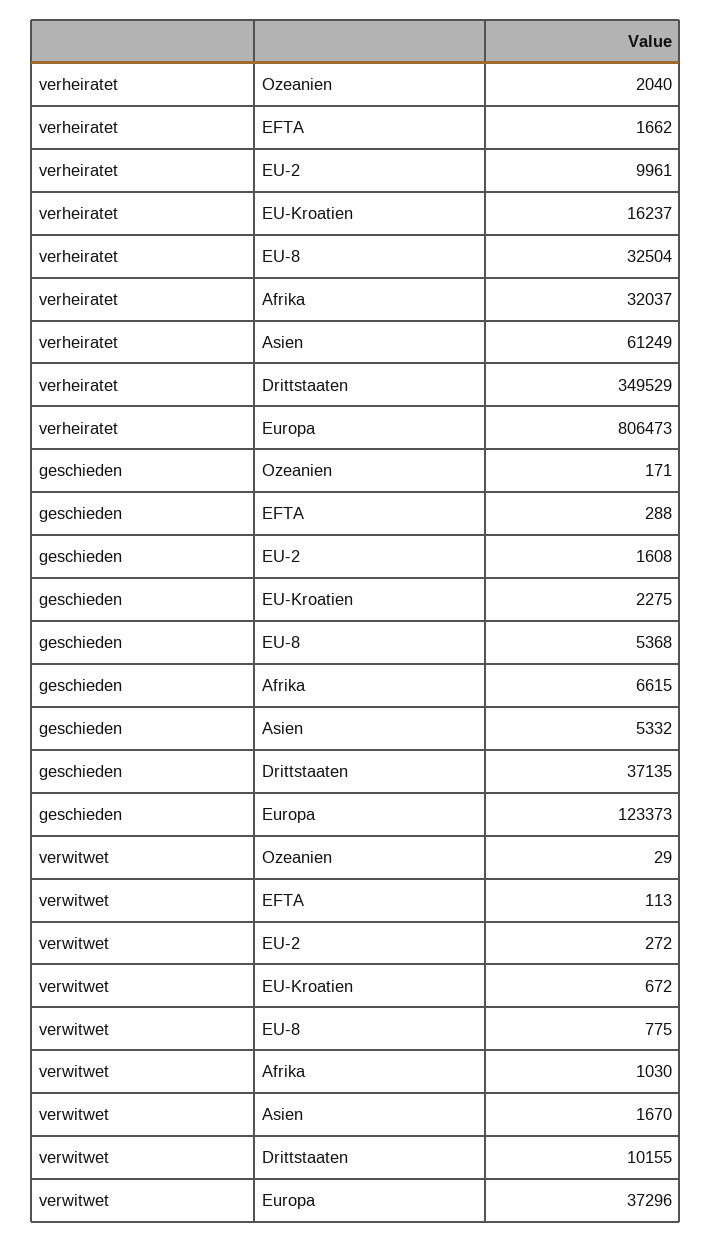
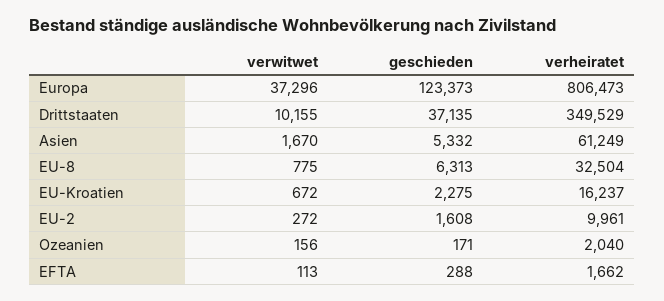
  {
    "verheiratet": {
      "Ozeanien": 2040,
      "EFTA": 1662,
      "EU-2": 9961,
      "EU-Kroatien": 16237,
      "EU-8": 32504,
-     "Afrika": 32037,
      "Asien": 61249,
      "Drittstaaten": 349529,
      "Europa": 806473
    },
    "geschieden": {
      "Ozeanien": 171,
      "EFTA": 288,
      "EU-2": 1608,
      "EU-Kroatien": 2275,
-     "EU-8": 5368,
+     "EU-8": 6313,
-     "Afrika": 6615,
      "Asien": 5332,
      "Drittstaaten": 37135,
      "Europa": 123373
    },
    "verwitwet": {
-     "Ozeanien": 29,
+     "Ozeanien": 156,
      "EFTA": 113,
      "EU-2": 272,
      "EU-Kroatien": 672,
      "EU-8": 775,
-     "Afrika": 1030,
      "Asien": 1670,
      "Drittstaaten": 10155,
      "Europa": 37296
    }
  }

